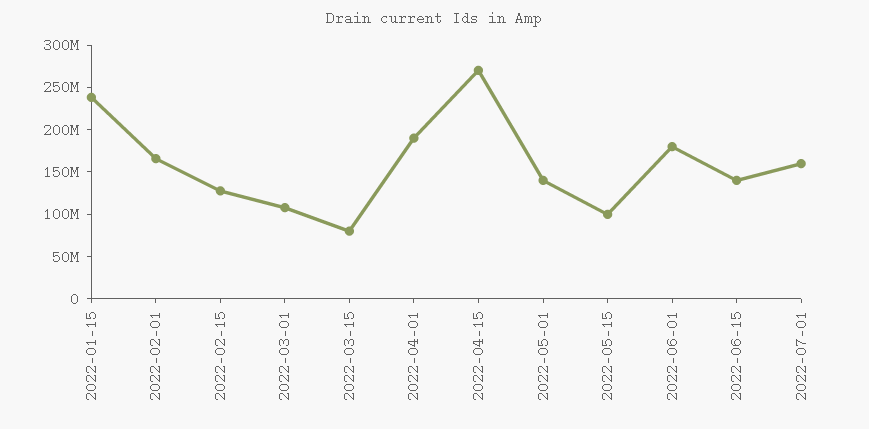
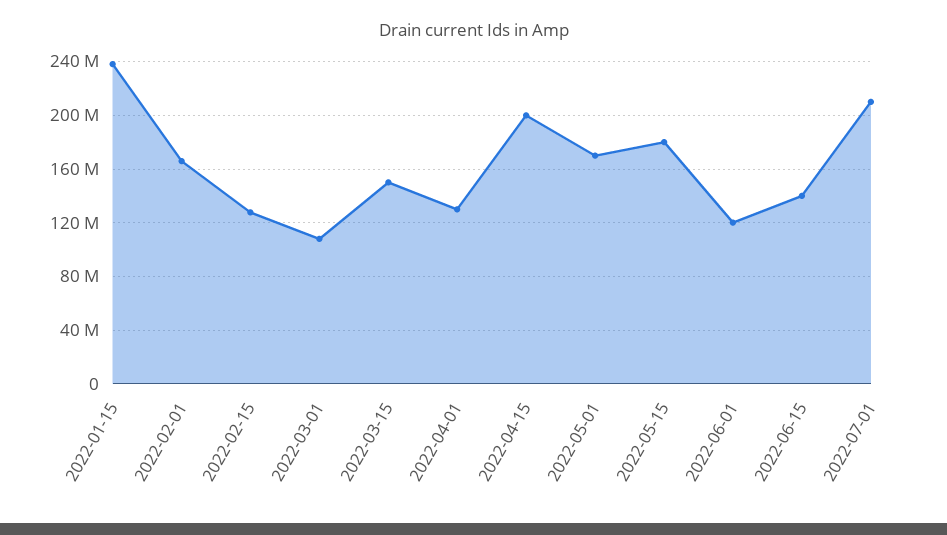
  {
    "2022-01-15": 240000000,
    "2022-02-01": 165000000,
    "2022-02-15": 130000000,
    "2022-03-01": 110000000,
-   "2022-03-15": 80000000,
+   "2022-03-15": 150000000,
-   "2022-04-01": 190000000,
+   "2022-04-01": 130000000,
-   "2022-04-15": 270000000,
+   "2022-04-15": 200000000,
-   "2022-05-01": 140000000,
+   "2022-05-01": 170000000,
-   "2022-05-15": 100000000,
+   "2022-05-15": 180000000,
-   "2022-06-01": 180000000,
+   "2022-06-01": 120000000,
    "2022-06-15": 140000000,
-   "2022-07-01": 160000000
+   "2022-07-01": 210000000
  }

